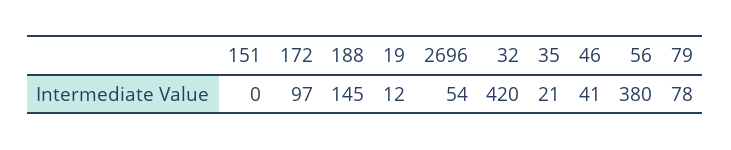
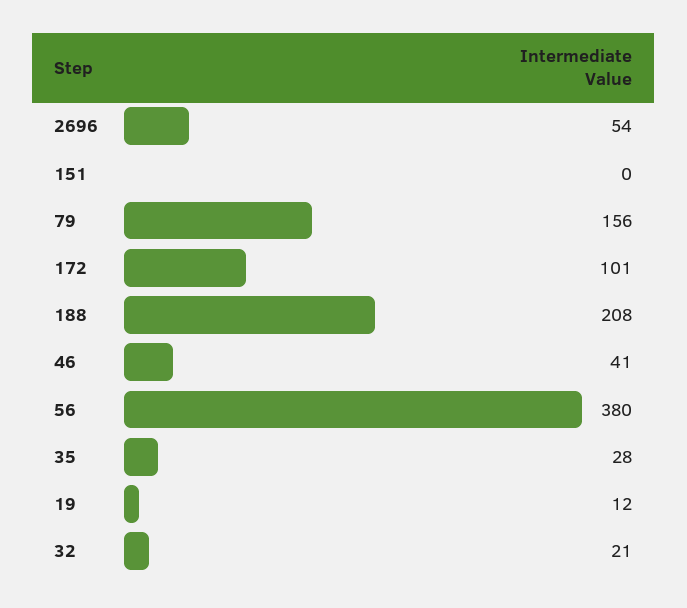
  {
    "151": 0,
-   "172": 97,
+   "172": 101,
-   "188": 145,
+   "188": 208,
    "19": 12,
    "2696": 54,
-   "32": 420,
+   "32": 21,
-   "35": 21,
+   "35": 28,
    "46": 41,
    "56": 380,
-   "79": 78
+   "79": 156
  }

